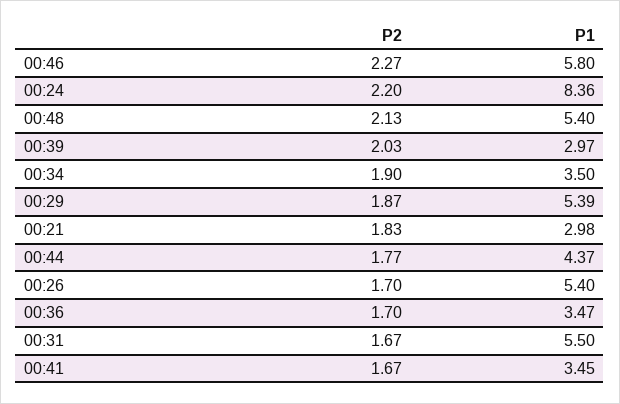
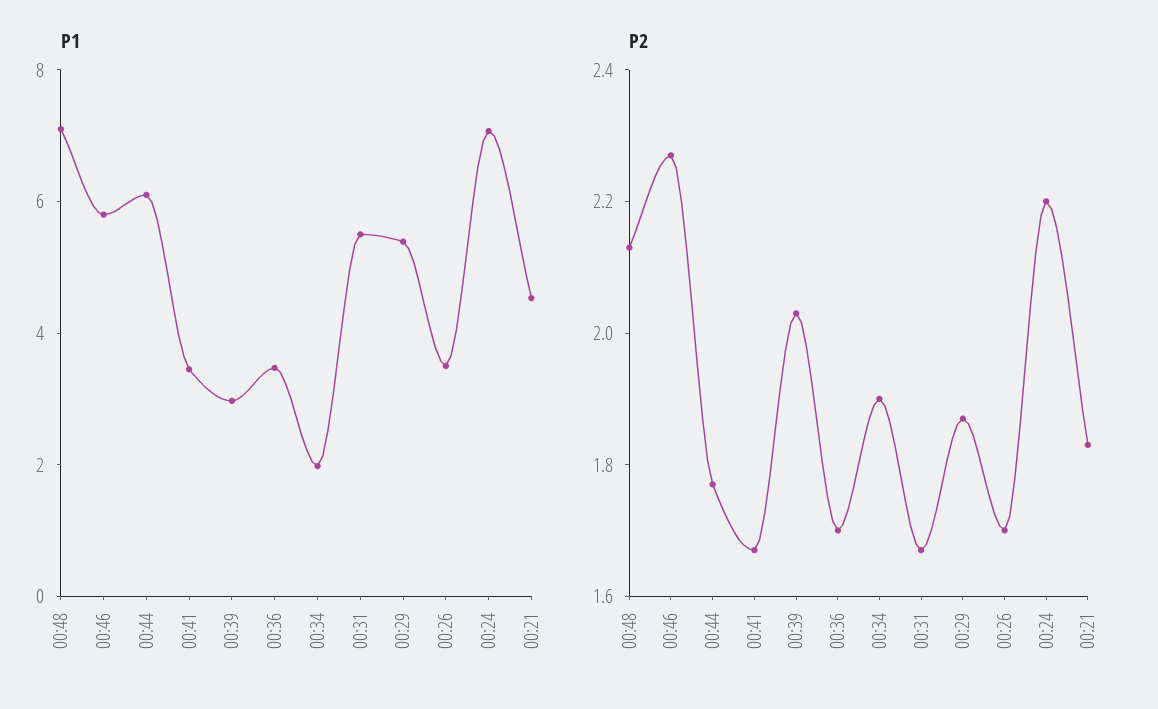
  {
    "P2": {
      "00:46": 2.27,
      "00:24": 2.2,
      "00:48": 2.13,
      "00:39": 2.03,
      "00:34": 1.9,
      "00:29": 1.87,
      "00:21": 1.83,
      "00:44": 1.77,
      "00:26": 1.7,
      "00:36": 1.7,
      "00:31": 1.67,
      "00:41": 1.67
    },
    "P1": {
      "00:46": 5.8,
-     "00:24": 8.36,
+     "00:24": 7,
-     "00:48": 5.4,
+     "00:48": 7,
      "00:39": 2.97,
-     "00:34": 3.5,
+     "00:34": 2,
      "00:29": 5.39,
-     "00:21": 2.98,
+     "00:21": 4.5,
-     "00:44": 4.37,
+     "00:44": 6,
-     "00:26": 5.4,
+     "00:26": 3.5,
      "00:36": 3.47,
      "00:31": 5.5,
      "00:41": 3.45
    }
  }

